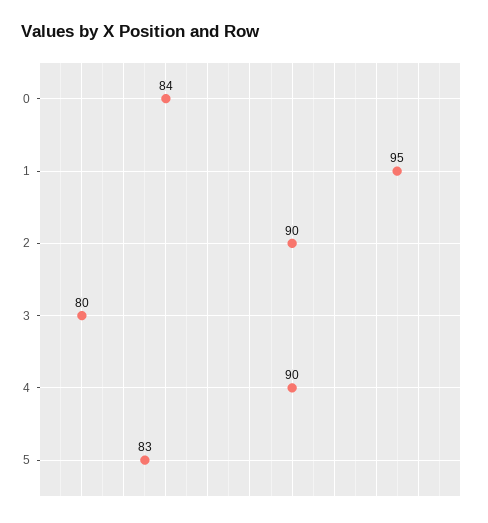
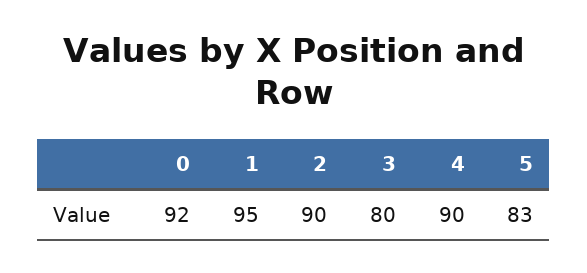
  {
-   "0": 84,
+   "0": 92,
    "1": 95,
    "2": 90,
    "3": 80,
    "4": 90,
    "5": 83
  }

